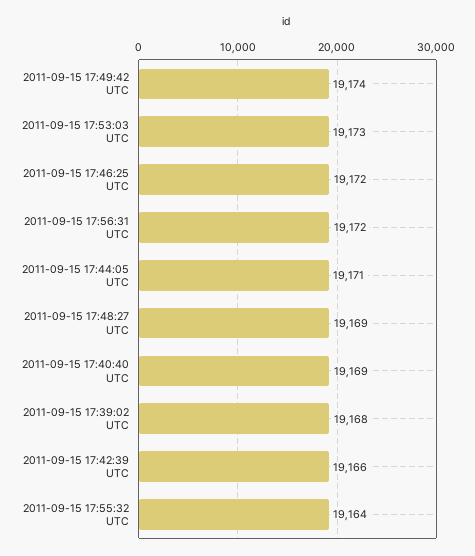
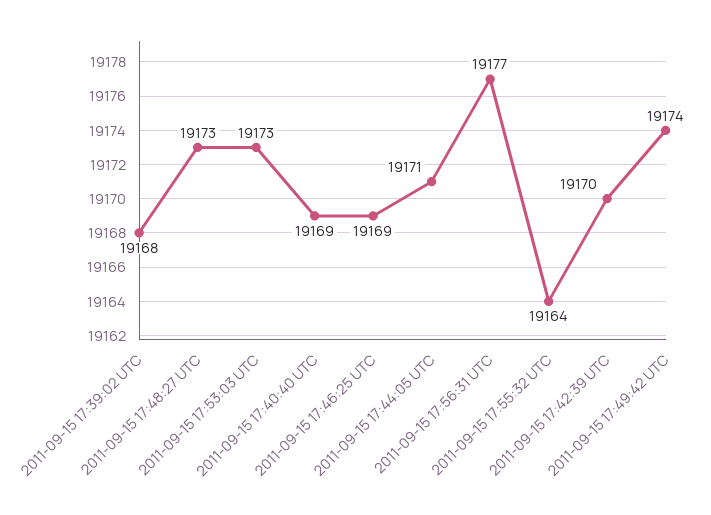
  {
    "2011-09-15 17:49:42 UTC": 19174,
    "2011-09-15 17:53:03 UTC": 19173,
-   "2011-09-15 17:46:25 UTC": 19172,
+   "2011-09-15 17:46:25 UTC": 19169,
-   "2011-09-15 17:56:31 UTC": 19172,
+   "2011-09-15 17:56:31 UTC": 19177,
    "2011-09-15 17:44:05 UTC": 19171,
-   "2011-09-15 17:48:27 UTC": 19169,
+   "2011-09-15 17:48:27 UTC": 19173,
    "2011-09-15 17:40:40 UTC": 19169,
    "2011-09-15 17:39:02 UTC": 19168,
-   "2011-09-15 17:42:39 UTC": 19166,
+   "2011-09-15 17:42:39 UTC": 19170,
    "2011-09-15 17:55:32 UTC": 19164
  }

